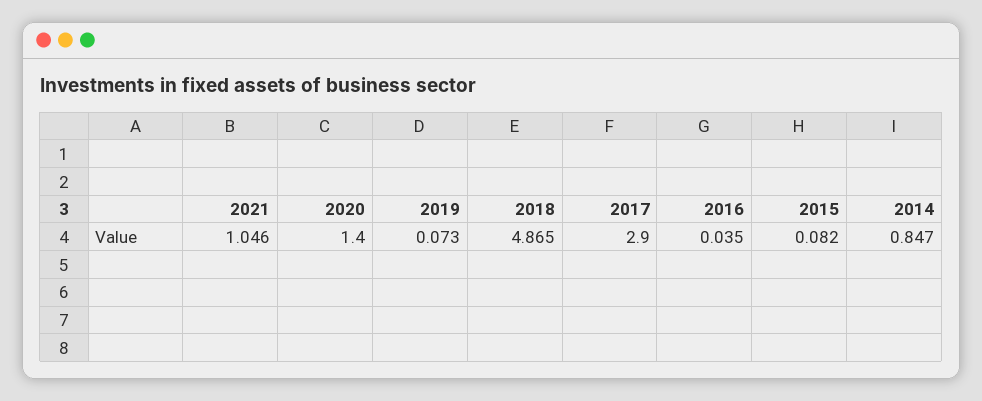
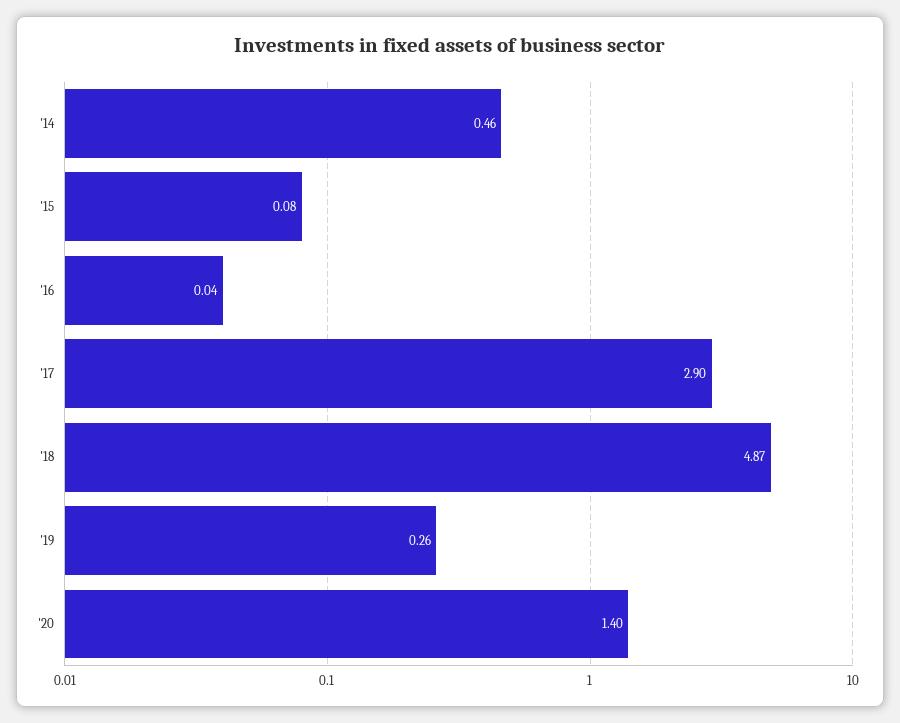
  {
-   "2021": 1.046,
    "2020": 1.4,
-   "2019": 0.073,
+   "2019": 0.26,
    "2018": 4.865,
    "2017": 2.9,
    "2016": 0.035,
    "2015": 0.082,
-   "2014": 0.847
+   "2014": 0.46
  }

